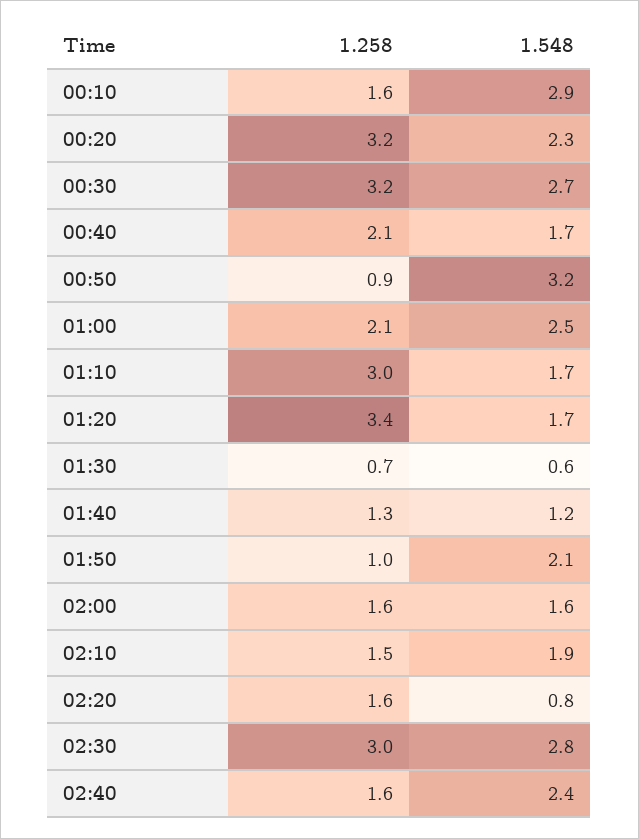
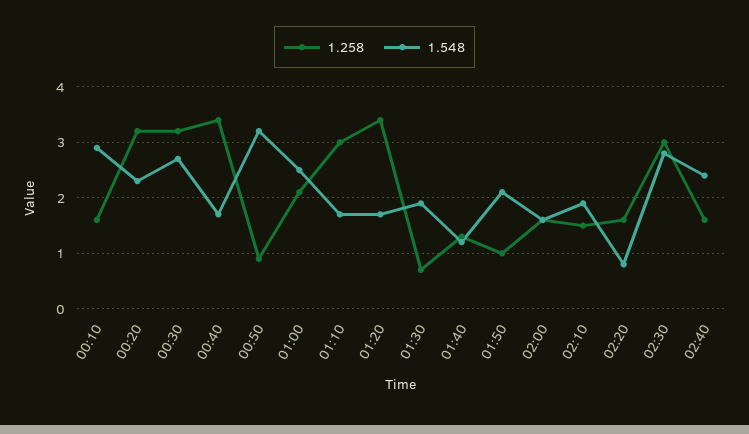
  {
    "1.258": {
      "00:10": 1.6,
      "00:20": 3.2,
      "00:30": 3.2,
-     "00:40": 2.1,
+     "00:40": 3.5,
      "00:50": 0.9,
      "01:00": 2.1,
      "01:10": 3,
      "01:20": 3.4,
      "01:30": 0.7,
      "01:40": 1.3,
      "01:50": 1,
      "02:00": 1.6,
      "02:10": 1.5,
      "02:20": 1.6,
      "02:30": 3,
      "02:40": 1.6
    },
    "1.548": {
      "00:10": 2.9,
      "00:20": 2.3,
      "00:30": 2.7,
      "00:40": 1.7,
      "00:50": 3.2,
      "01:00": 2.5,
      "01:10": 1.7,
      "01:20": 1.7,
-     "01:30": 0.6,
+     "01:30": 2,
      "01:40": 1.2,
      "01:50": 2.1,
      "02:00": 1.6,
      "02:10": 1.9,
      "02:20": 0.8,
      "02:30": 2.8,
      "02:40": 2.4
    }
  }

